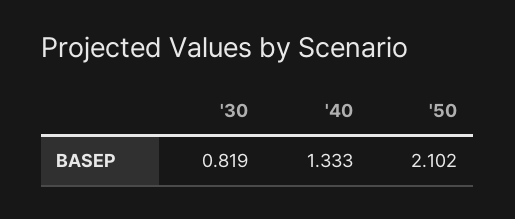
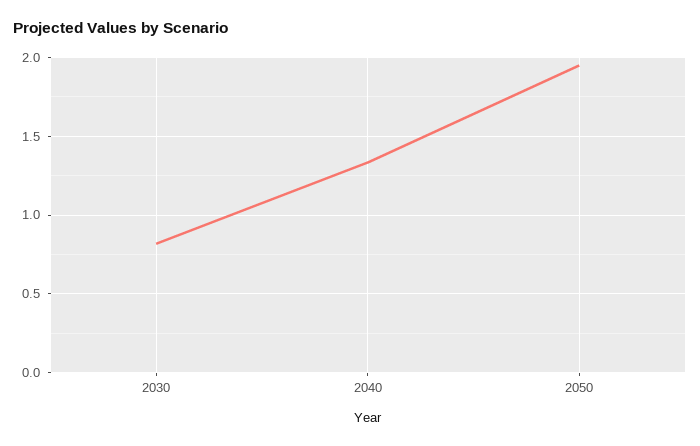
  {
    "'30": 0.819,
    "'40": 1.333,
-   "'50": 2.102
+   "'50": 1.95
  }

